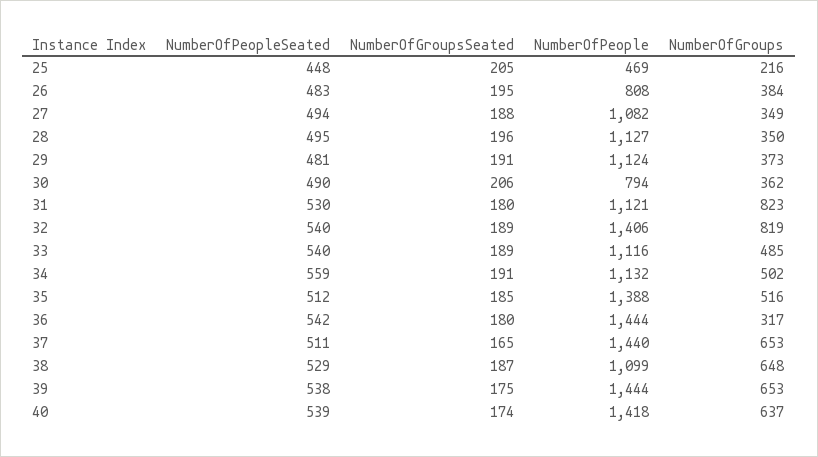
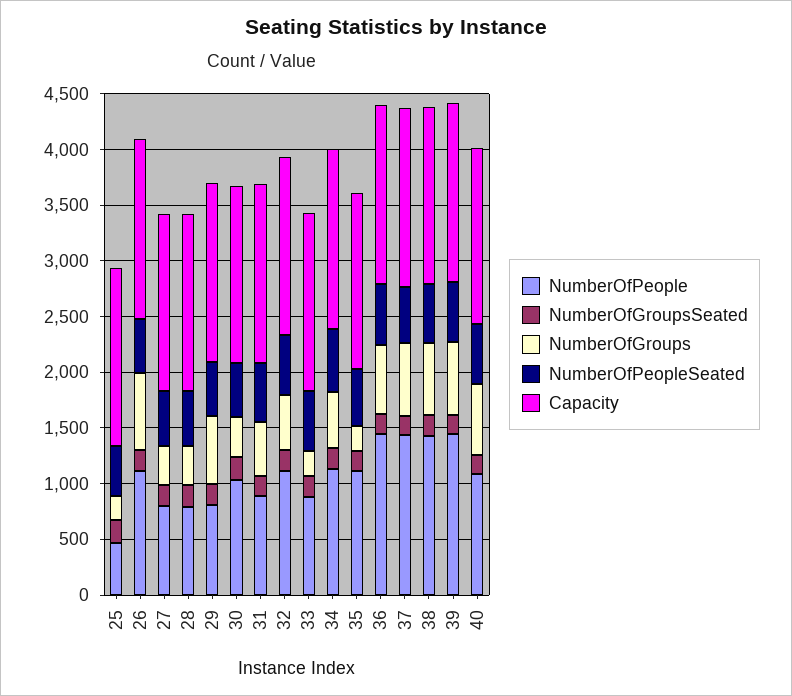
  {
    "NumberOfPeopleSeated": {
      "25": 448,
      "26": 483,
      "27": 494,
      "28": 495,
      "29": 481,
      "30": 490,
      "31": 530,
      "32": 540,
      "33": 540,
      "34": 559,
      "35": 512,
      "36": 542,
      "37": 511,
      "38": 529,
      "39": 538,
      "40": 539
    },
    "NumberOfGroupsSeated": {
      "25": 205,
      "26": 195,
      "27": 188,
      "28": 196,
      "29": 191,
      "30": 206,
      "31": 180,
      "32": 189,
      "33": 189,
      "34": 191,
      "35": 185,
      "36": 180,
      "37": 165,
      "38": 187,
      "39": 175,
      "40": 174
    },
    "NumberOfPeople": {
      "25": 469,
-     "26": 808,
+     "26": 1100,
-     "27": 1082,
+     "27": 800,
-     "28": 1127,
+     "28": 800,
-     "29": 1124,
+     "29": 800,
-     "30": 794,
+     "30": 1000,
-     "31": 1121,
+     "31": 900,
-     "32": 1406,
+     "32": 1100,
-     "33": 1116,
+     "33": 900,
      "34": 1132,
-     "35": 1388,
+     "35": 1100,
      "36": 1444,
      "37": 1440,
-     "38": 1099,
+     "38": 1400,
      "39": 1444,
-     "40": 1418
+     "40": 1100
    },
    "NumberOfGroups": {
      "25": 216,
-     "26": 384,
+     "26": 700,
      "27": 349,
      "28": 350,
-     "29": 373,
+     "29": 600,
      "30": 362,
-     "31": 823,
+     "31": 500,
-     "32": 819,
+     "32": 500,
-     "33": 485,
+     "33": 200,
      "34": 502,
-     "35": 516,
+     "35": 200,
-     "36": 317,
+     "36": 600,
      "37": 653,
      "38": 648,
      "39": 653,
      "40": 637
-   }
+   },
+   "Capacity": {
+     "25": 1600,
+     "26": 1600,
+     "27": 1600,
+     "28": 1600,
+     "29": 1600,
+     "30": 1600,
+     "31": 1600,
+     "32": 1600,
+     "33": 1600,
+     "34": 1600,
+     "35": 1600,
+     "36": 1600,
+     "37": 1600,
+     "38": 1600,
+     "39": 1600,
+     "40": 1600
+   }
  }

